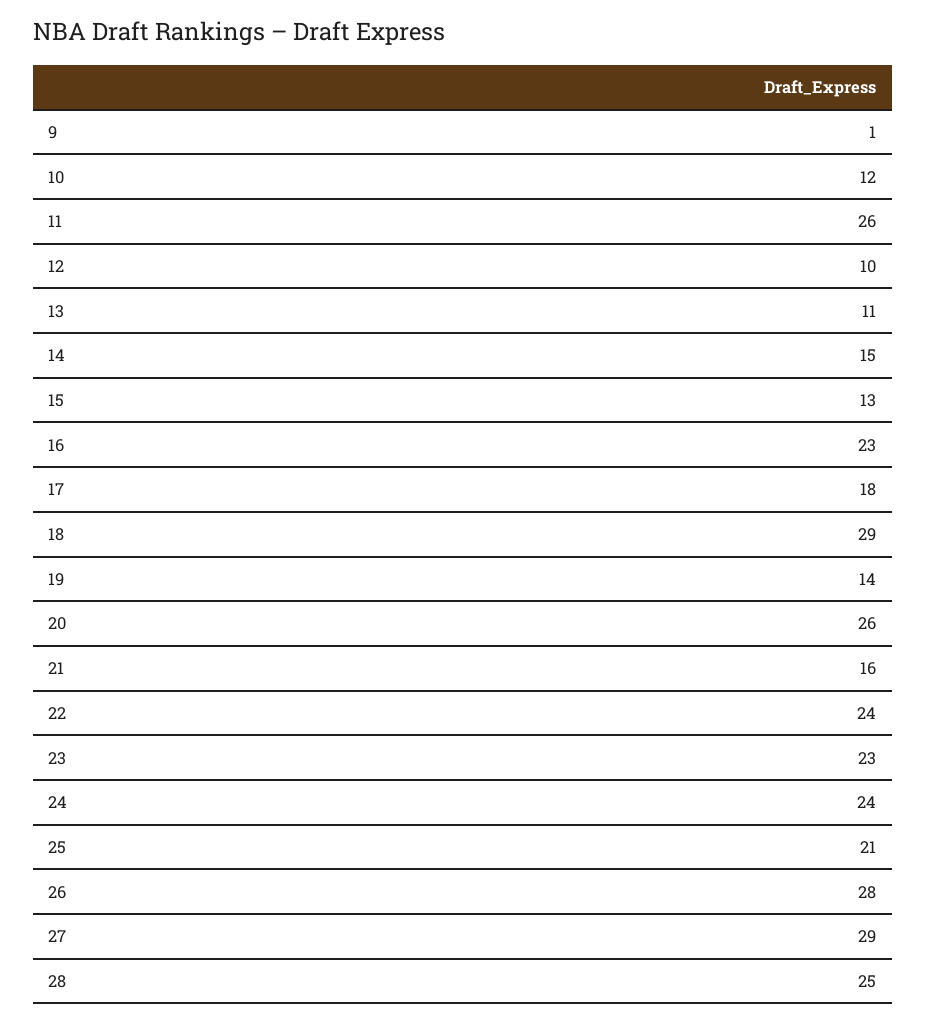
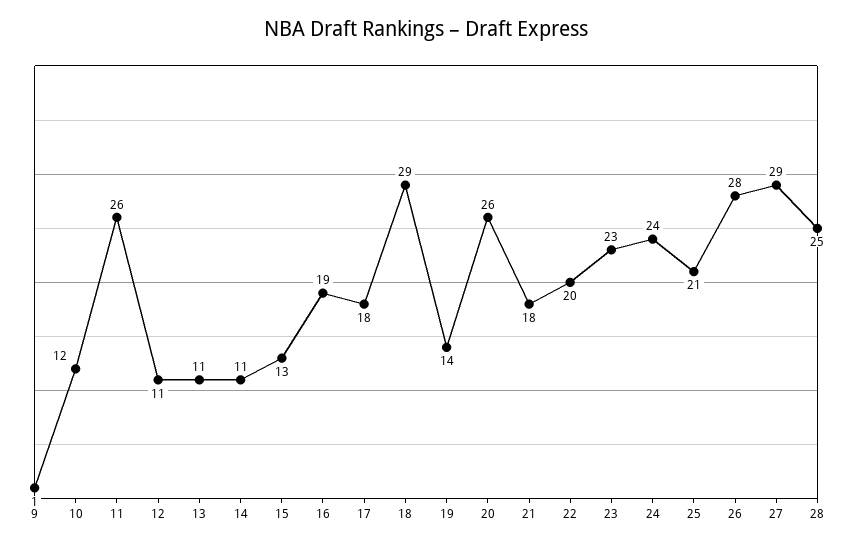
  {
    "9": 1,
    "10": 12,
    "11": 26,
-   "12": 10,
+   "12": 11,
    "13": 11,
-   "14": 15,
+   "14": 11,
    "15": 13,
-   "16": 23,
+   "16": 19,
    "17": 18,
    "18": 29,
    "19": 14,
    "20": 26,
-   "21": 16,
+   "21": 18,
-   "22": 24,
+   "22": 20,
    "23": 23,
    "24": 24,
    "25": 21,
    "26": 28,
    "27": 29,
    "28": 25
  }

